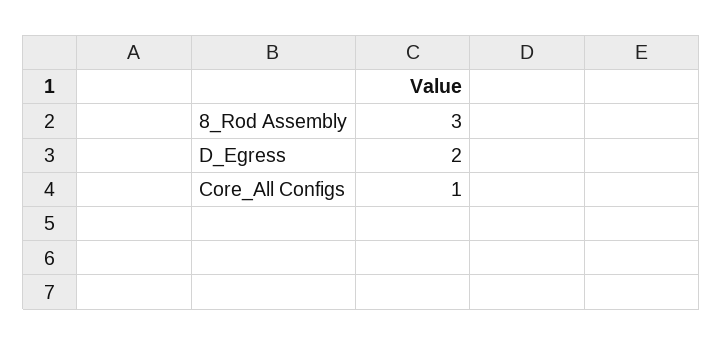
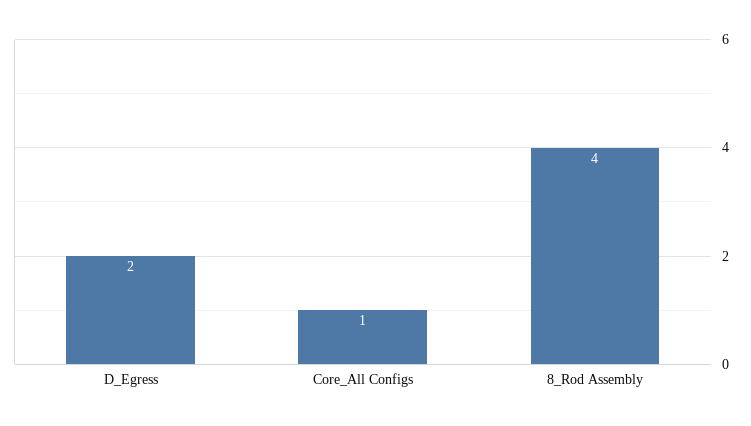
  {
-   "8_Rod Assembly": 3,
+   "8_Rod Assembly": 4,
    "D_Egress": 2,
    "Core_All Configs": 1
  }

